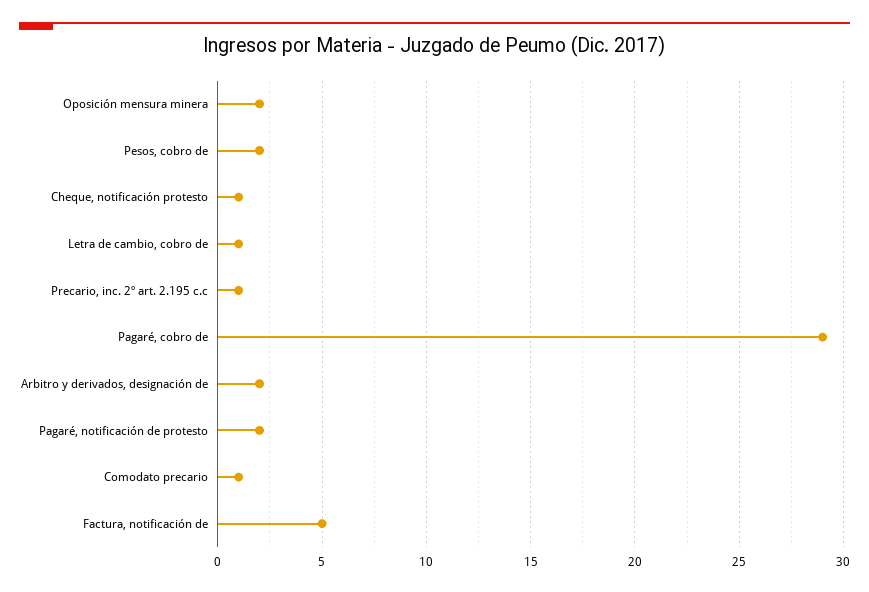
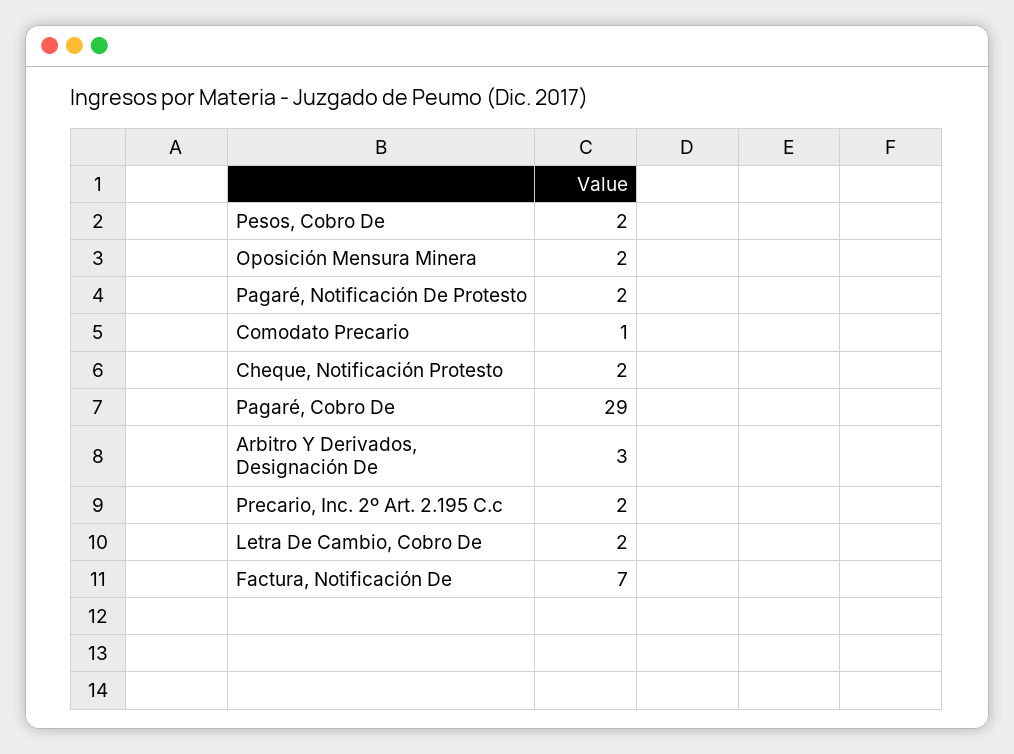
  {
    "Oposición mensura minera": 2,
    "Pesos, cobro de": 2,
-   "Cheque, notificación protesto": 1,
+   "Cheque, notificación protesto": 2,
-   "Letra de cambio, cobro de": 1,
+   "Letra de cambio, cobro de": 2,
-   "Precario, inc. 2º art. 2.195 c.c": 1,
+   "Precario, inc. 2º art. 2.195 c.c": 2,
    "Pagaré, cobro de": 29,
-   "Arbitro y derivados, designación de": 2,
+   "Arbitro y derivados, designación de": 3,
    "Pagaré, notificación de protesto": 2,
    "Comodato precario": 1,
-   "Factura, notificación de": 5
+   "Factura, notificación de": 7
  }

